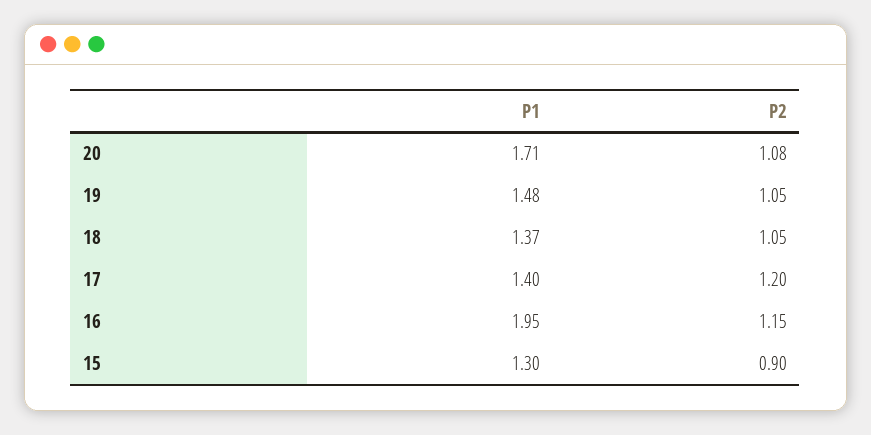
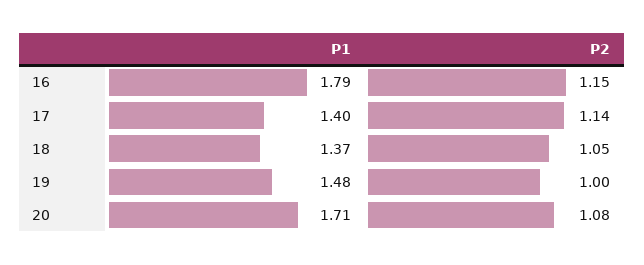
  {
    "P1": {
      "20": 1.71,
      "19": 1.48,
      "18": 1.37,
      "17": 1.4,
-     "16": 1.95,
+     "16": 1.79
-     "15": 1.3
    },
    "P2": {
      "20": 1.08,
-     "19": 1.05,
+     "19": 1,
      "18": 1.05,
-     "17": 1.2,
+     "17": 1.14,
-     "16": 1.15,
+     "16": 1.15
-     "15": 0.9
    }
  }

